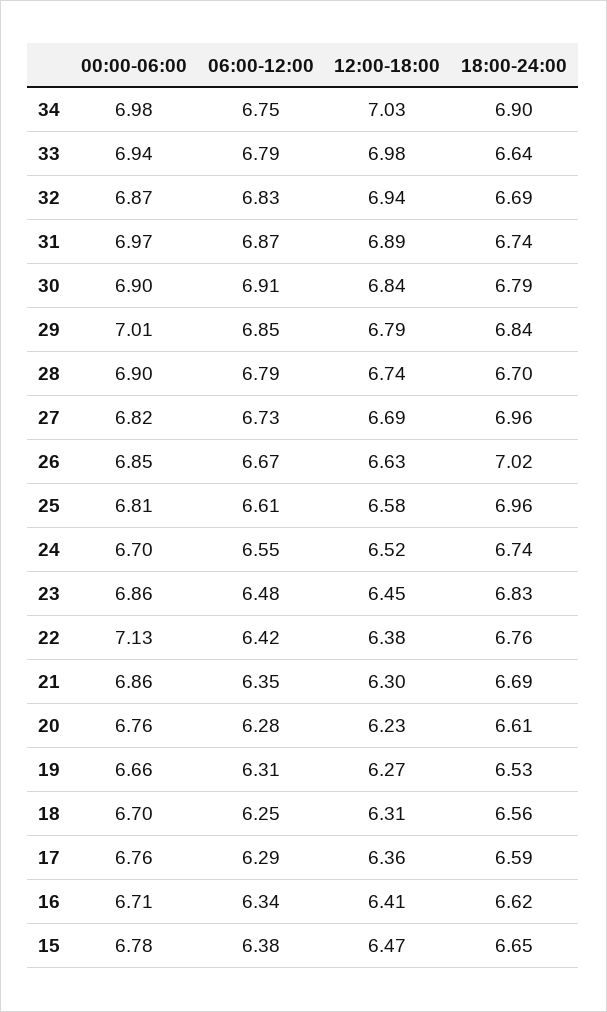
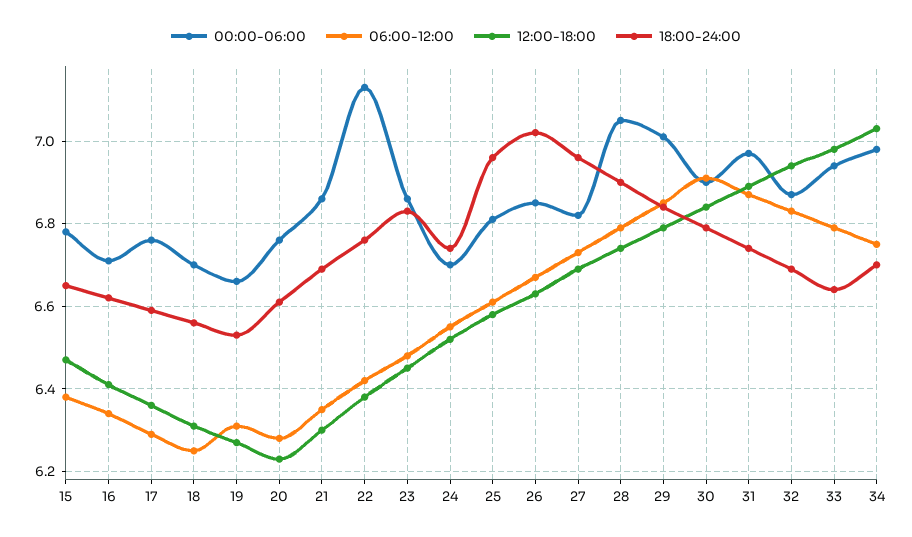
  {
    "00:00-06:00": {
      "34": 6.98,
      "33": 6.94,
      "32": 6.87,
      "31": 6.97,
      "30": 6.9,
      "29": 7.01,
-     "28": 6.9,
+     "28": 7.05,
      "27": 6.82,
      "26": 6.85,
      "25": 6.81,
      "24": 6.7,
      "23": 6.86,
      "22": 7.13,
      "21": 6.86,
      "20": 6.76,
      "19": 6.66,
      "18": 6.7,
      "17": 6.76,
      "16": 6.71,
      "15": 6.78
    },
    "06:00-12:00": {
      "34": 6.75,
      "33": 6.79,
      "32": 6.83,
      "31": 6.87,
      "30": 6.91,
      "29": 6.85,
      "28": 6.79,
      "27": 6.73,
      "26": 6.67,
      "25": 6.61,
      "24": 6.55,
      "23": 6.48,
      "22": 6.42,
      "21": 6.35,
      "20": 6.28,
      "19": 6.31,
      "18": 6.25,
      "17": 6.29,
      "16": 6.34,
      "15": 6.38
    },
    "12:00-18:00": {
      "34": 7.03,
      "33": 6.98,
      "32": 6.94,
      "31": 6.89,
      "30": 6.84,
      "29": 6.79,
      "28": 6.74,
      "27": 6.69,
      "26": 6.63,
      "25": 6.58,
      "24": 6.52,
      "23": 6.45,
      "22": 6.38,
      "21": 6.3,
      "20": 6.23,
      "19": 6.27,
      "18": 6.31,
      "17": 6.36,
      "16": 6.41,
      "15": 6.47
    },
    "18:00-24:00": {
-     "34": 6.9,
+     "34": 6.7,
      "33": 6.64,
      "32": 6.69,
      "31": 6.74,
      "30": 6.79,
      "29": 6.84,
-     "28": 6.7,
+     "28": 6.9,
      "27": 6.96,
      "26": 7.02,
      "25": 6.96,
      "24": 6.74,
      "23": 6.83,
      "22": 6.76,
      "21": 6.69,
      "20": 6.61,
      "19": 6.53,
      "18": 6.56,
      "17": 6.59,
      "16": 6.62,
      "15": 6.65
    }
  }

